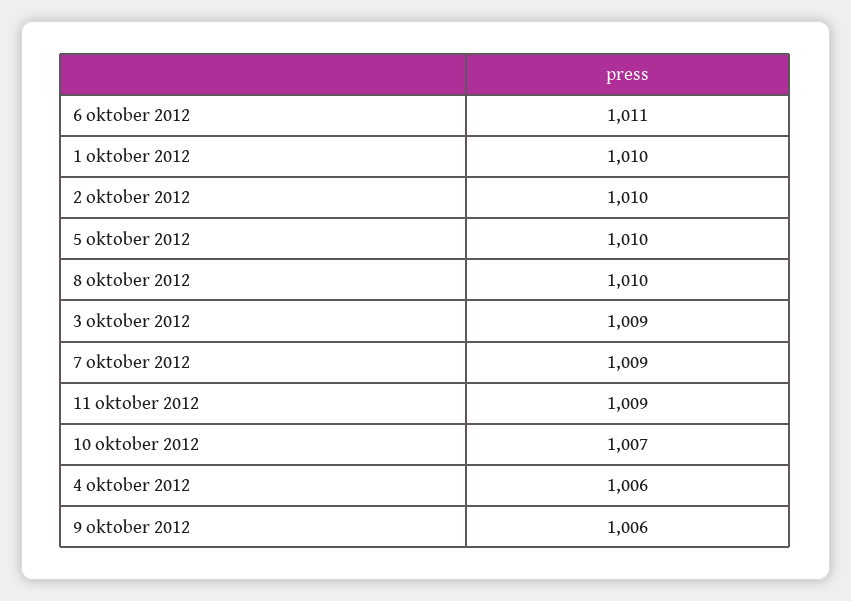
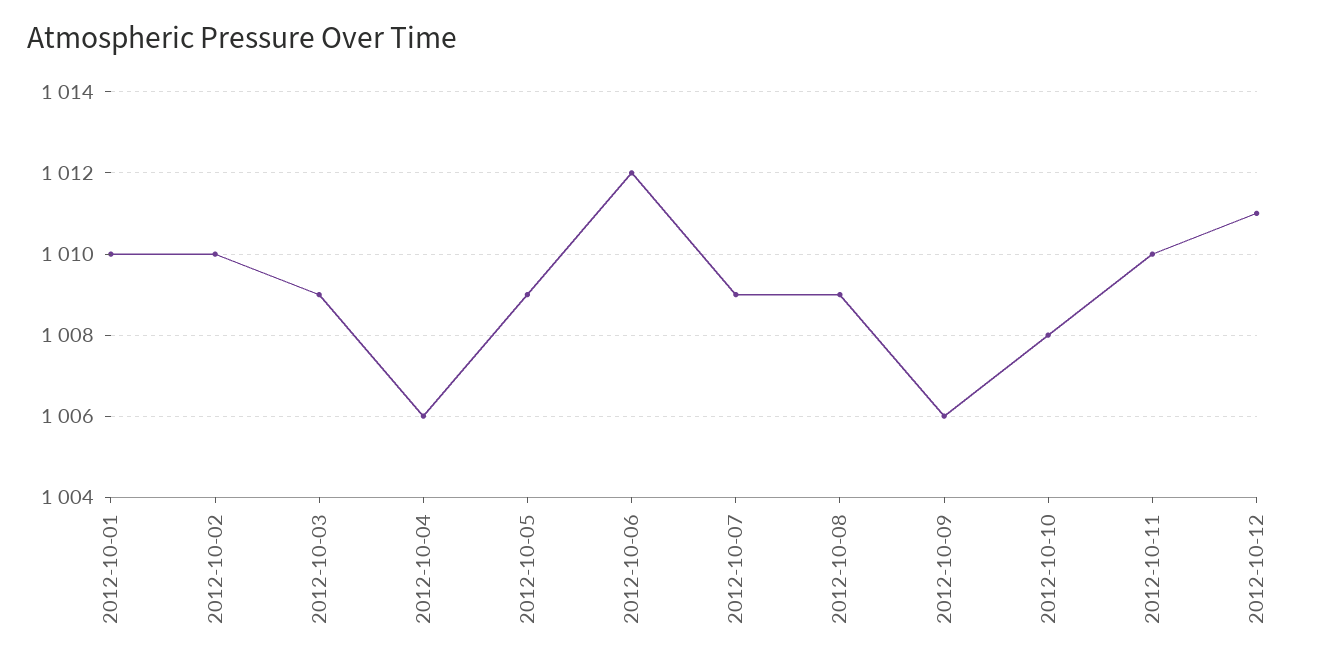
  {
-   "6 oktober 2012": 1011,
+   "6 oktober 2012": 1012,
    "1 oktober 2012": 1010,
    "2 oktober 2012": 1010,
-   "5 oktober 2012": 1010,
+   "5 oktober 2012": 1009,
-   "8 oktober 2012": 1010,
+   "8 oktober 2012": 1009,
    "3 oktober 2012": 1009,
    "7 oktober 2012": 1009,
-   "11 oktober 2012": 1009,
+   "11 oktober 2012": 1010,
-   "10 oktober 2012": 1007,
+   "10 oktober 2012": 1008,
    "4 oktober 2012": 1006,
-   "9 oktober 2012": 1006
+   "9 oktober 2012": 1006,
+   "2012-10-12": 1011
  }

